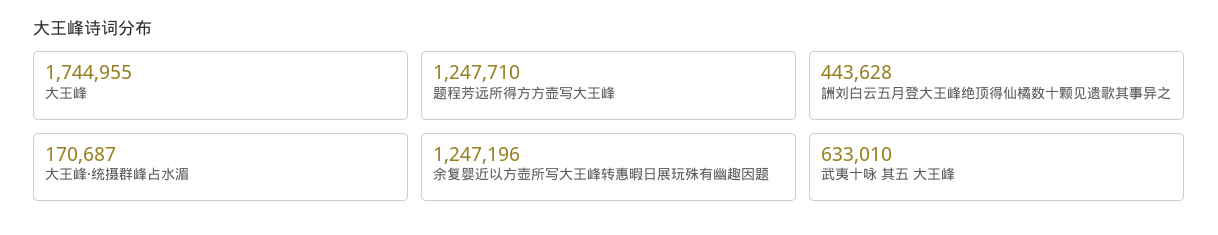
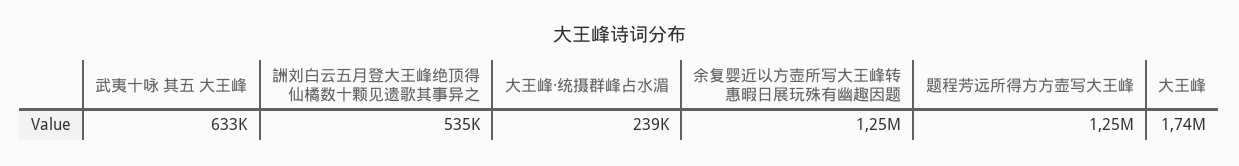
  {
    "大王峰": 1744955,
    "题程芳远所得方方壶写大王峰": 1247710,
-   "詶刘白云五月登大王峰绝顶得仙橘数十颗见遗歌其事异之": 443628,
+   "詶刘白云五月登大王峰绝顶得仙橘数十颗见遗歌其事异之": 535000,
-   "大王峰·统摄群峰占水湄": 170687,
+   "大王峰·统摄群峰占水湄": 239000,
    "余复婴近以方壶所写大王峰转惠暇日展玩殊有幽趣因题": 1247196,
    "武夷十咏 其五 大王峰": 633010
  }

